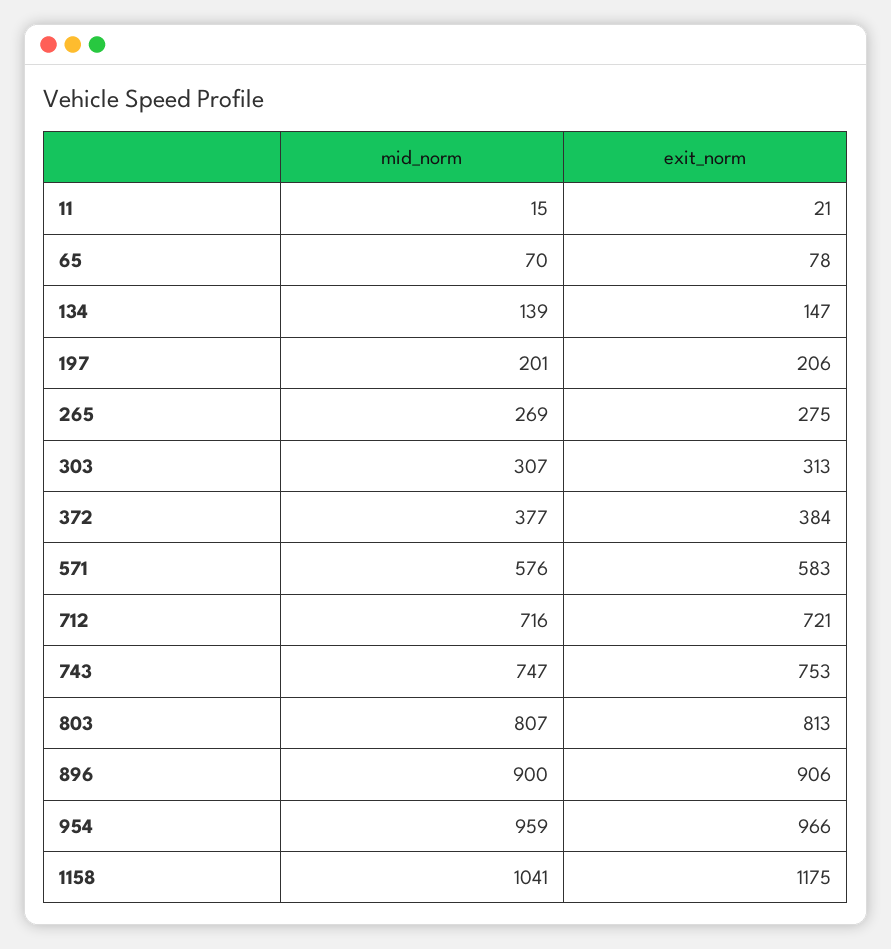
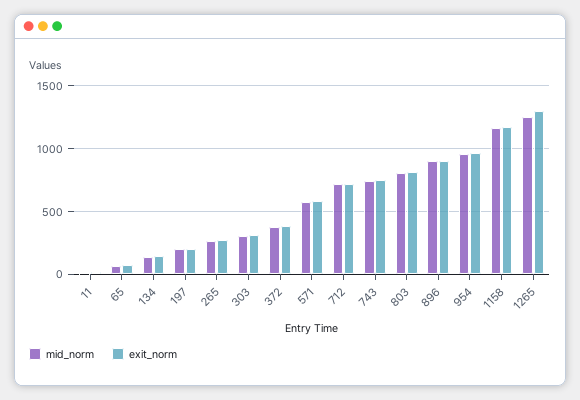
  {
    "mid_norm": {
      "11": 15,
      "65": 70,
      "134": 139,
      "197": 201,
      "265": 269,
      "303": 307,
      "372": 377,
      "571": 576,
      "712": 716,
      "743": 747,
      "803": 807,
      "896": 900,
      "954": 959,
-     "1158": 1041
+     "1158": 1150,
+     "1265": 1250
    },
    "exit_norm": {
      "11": 21,
      "65": 78,
      "134": 147,
      "197": 206,
      "265": 275,
      "303": 313,
      "372": 384,
      "571": 583,
      "712": 721,
      "743": 753,
      "803": 813,
      "896": 906,
      "954": 966,
-     "1158": 1175
+     "1158": 1175,
+     "1265": 1300
    }
  }

